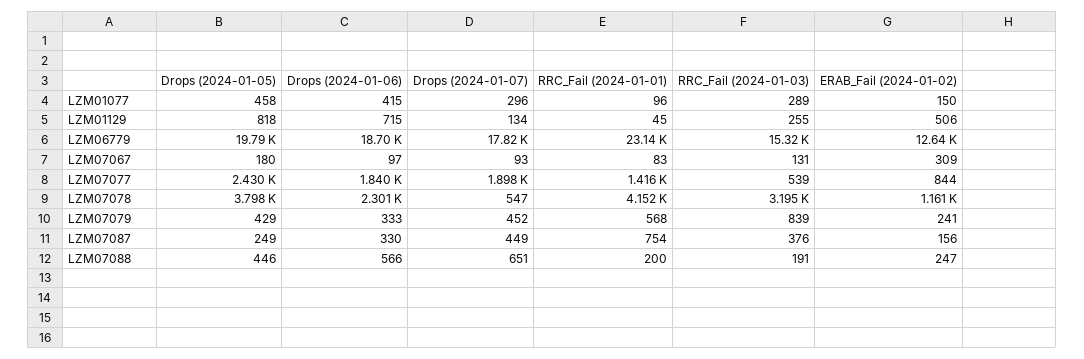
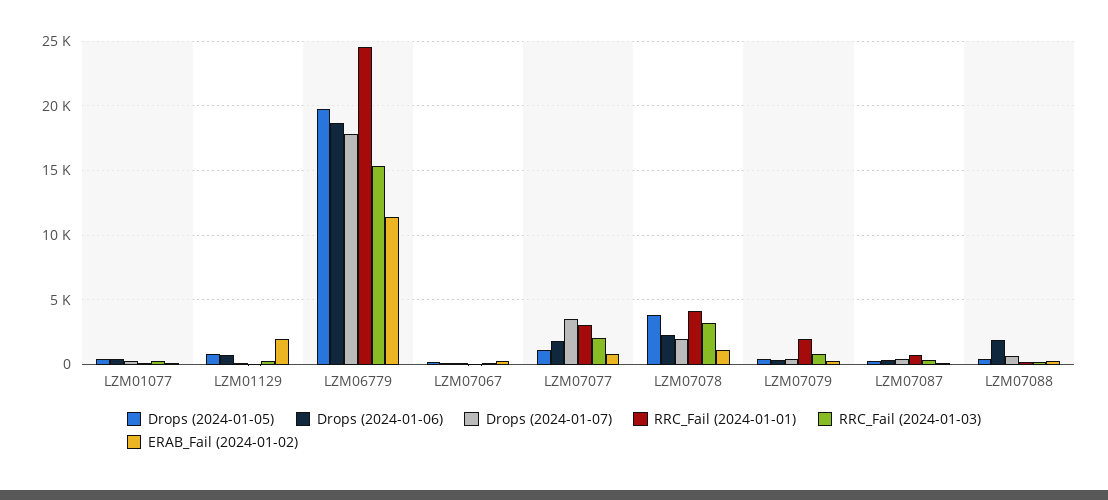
  {
    "Drops (2024-01-05)": {
      "LZM01077": 458,
      "LZM01129": 818,
      "LZM06779": 19790,
      "LZM07067": 180,
-     "LZM07077": 2430,
+     "LZM07077": 1000,
      "LZM07078": 3798,
      "LZM07079": 429,
      "LZM07087": 249,
      "LZM07088": 446
    },
    "Drops (2024-01-06)": {
      "LZM01077": 415,
      "LZM01129": 715,
      "LZM06779": 18700,
      "LZM07067": 97,
      "LZM07077": 1840,
      "LZM07078": 2301,
      "LZM07079": 333,
      "LZM07087": 330,
-     "LZM07088": 566
+     "LZM07088": 2000
    },
    "Drops (2024-01-07)": {
      "LZM01077": 296,
      "LZM01129": 134,
      "LZM06779": 17820,
      "LZM07067": 93,
-     "LZM07077": 1898,
+     "LZM07077": 3500,
-     "LZM07078": 547,
+     "LZM07078": 2000,
      "LZM07079": 452,
      "LZM07087": 449,
      "LZM07088": 651
    },
    "RRC_Fail (2024-01-01)": {
      "LZM01077": 96,
      "LZM01129": 45,
-     "LZM06779": 23140,
+     "LZM06779": 24500,
      "LZM07067": 83,
-     "LZM07077": 1416,
+     "LZM07077": 3000,
      "LZM07078": 4152,
-     "LZM07079": 568,
+     "LZM07079": 2000,
      "LZM07087": 754,
      "LZM07088": 200
    },
    "RRC_Fail (2024-01-03)": {
      "LZM01077": 289,
      "LZM01129": 255,
      "LZM06779": 15320,
      "LZM07067": 131,
-     "LZM07077": 539,
+     "LZM07077": 2000,
      "LZM07078": 3195,
      "LZM07079": 839,
      "LZM07087": 376,
      "LZM07088": 191
    },
    "ERAB_Fail (2024-01-02)": {
      "LZM01077": 150,
-     "LZM01129": 506,
+     "LZM01129": 2000,
-     "LZM06779": 12640,
+     "LZM06779": 11500,
      "LZM07067": 309,
      "LZM07077": 844,
      "LZM07078": 1161,
      "LZM07079": 241,
      "LZM07087": 156,
      "LZM07088": 247
    }
  }

